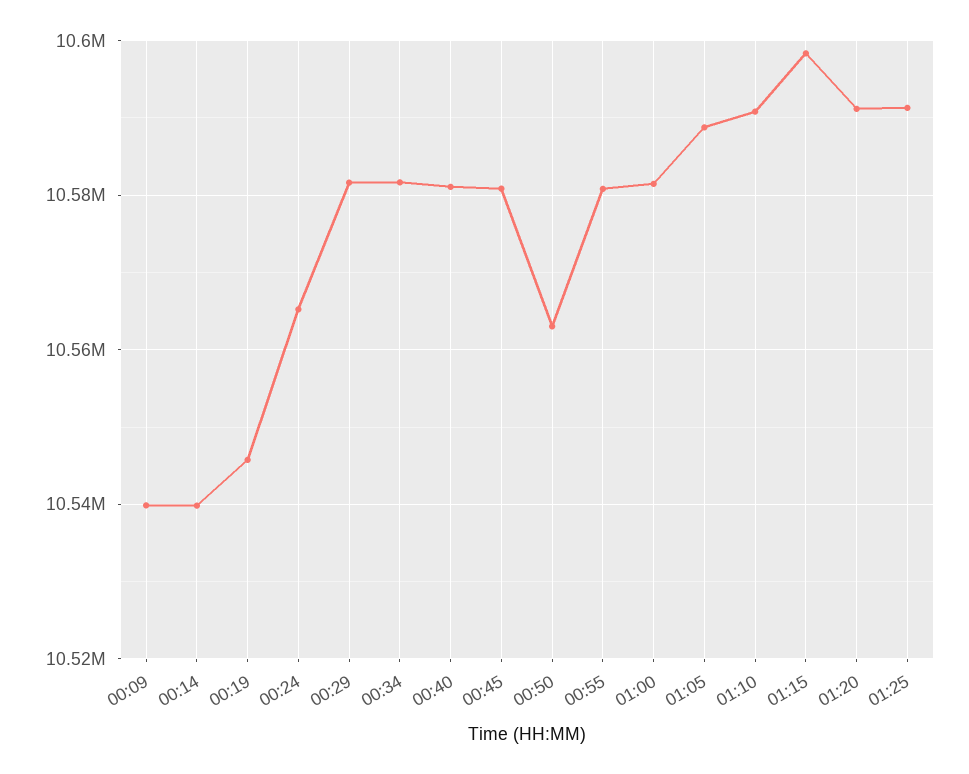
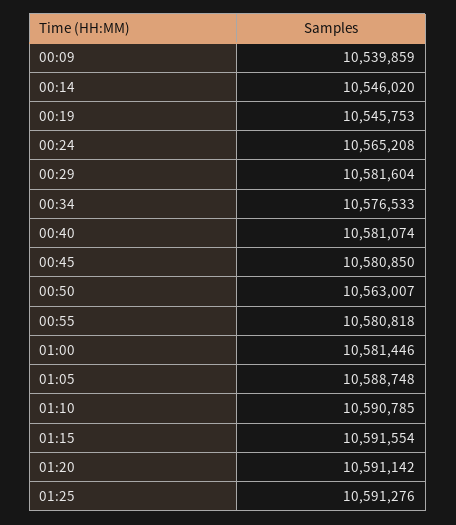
  {
    "00:09": 10539859,
-   "00:14": 10540000,
+   "00:14": 10546020,
    "00:19": 10545753,
    "00:24": 10565208,
    "00:29": 10581604,
-   "00:34": 10582000,
+   "00:34": 10576533,
    "00:40": 10581074,
    "00:45": 10580850,
    "00:50": 10563007,
    "00:55": 10580818,
    "01:00": 10581446,
    "01:05": 10588748,
    "01:10": 10590785,
-   "01:15": 10598000,
+   "01:15": 10591554,
    "01:20": 10591142,
    "01:25": 10591276
  }

